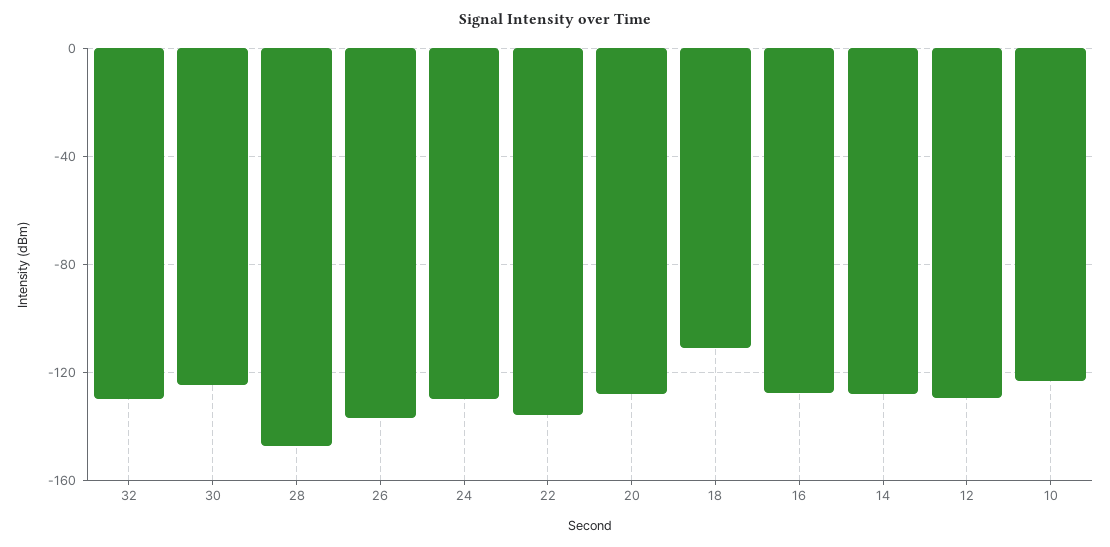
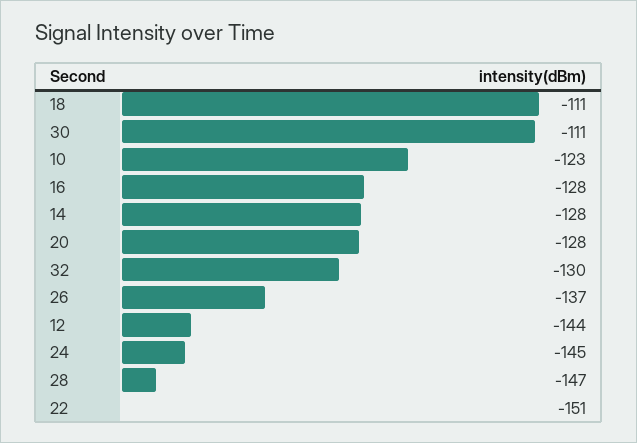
  {
    "32": -130,
-   "30": -125,
+   "30": -111,
    "28": -147,
    "26": -137,
-   "24": -130,
+   "24": -145,
-   "22": -135,
+   "22": -151,
    "20": -128,
    "18": -111,
    "16": -128,
    "14": -128,
-   "12": -130,
+   "12": -144,
    "10": -123
  }

